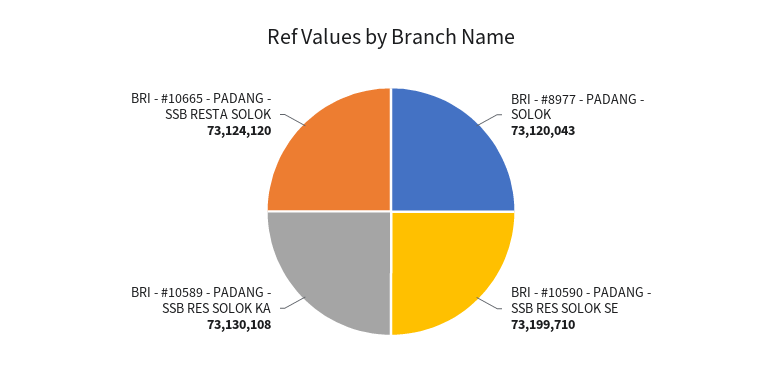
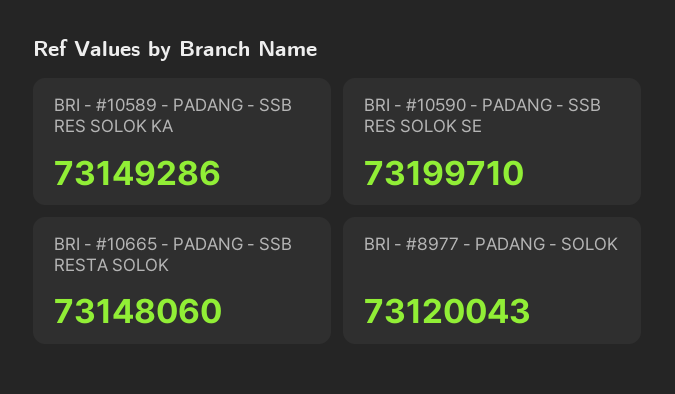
  {
    "BRI - #8977 - PADANG - SOLOK": 73120043,
    "BRI - #10590 - PADANG - SSB RES SOLOK SE": 73199710,
-   "BRI - #10589 - PADANG - SSB RES SOLOK KA": 73130108,
+   "BRI - #10589 - PADANG - SSB RES SOLOK KA": 73149286,
-   "BRI - #10665 - PADANG - SSB RESTA SOLOK": 73124120
+   "BRI - #10665 - PADANG - SSB RESTA SOLOK": 73148060
  }

